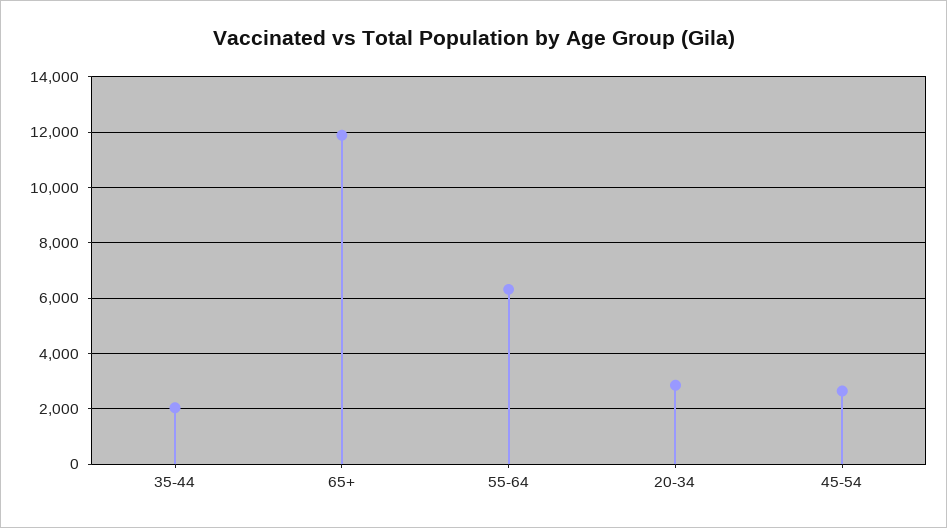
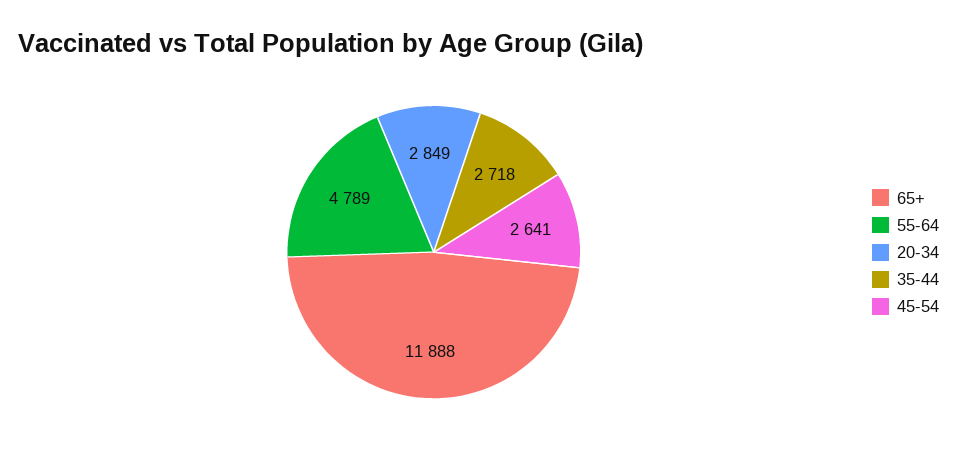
  {
-   "35-44": 2000,
+   "35-44": 2718,
    "65+": 11888,
-   "55-64": 6250,
+   "55-64": 4789,
    "20-34": 2849,
    "45-54": 2641
  }

